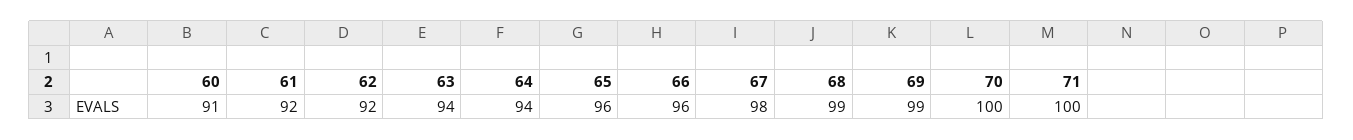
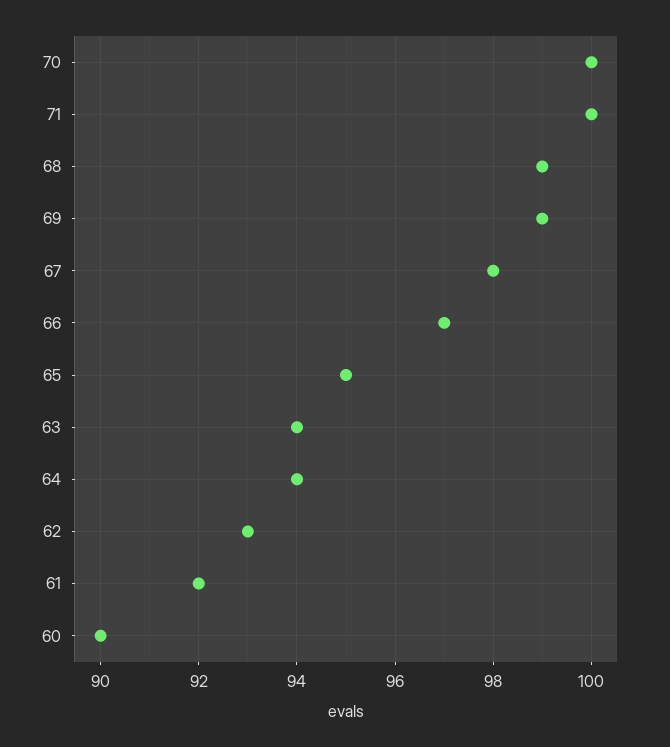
  {
-   "60": 91,
+   "60": 90,
    "61": 92,
-   "62": 92,
+   "62": 93,
    "63": 94,
    "64": 94,
-   "65": 96,
+   "65": 95,
-   "66": 96,
+   "66": 97,
    "67": 98,
    "68": 99,
    "69": 99,
    "70": 100,
    "71": 100
  }

